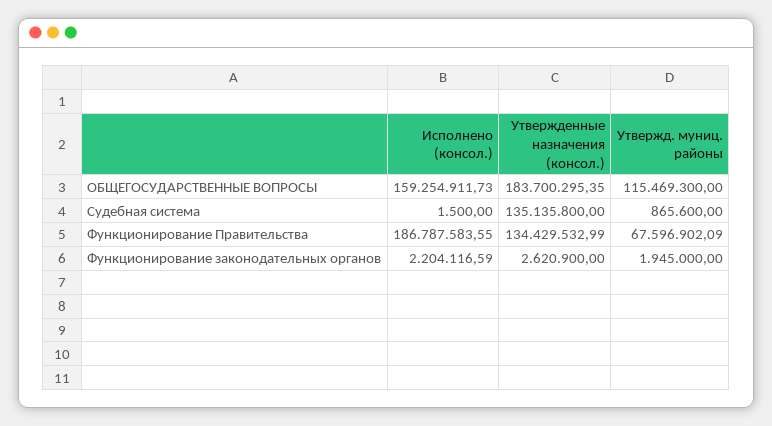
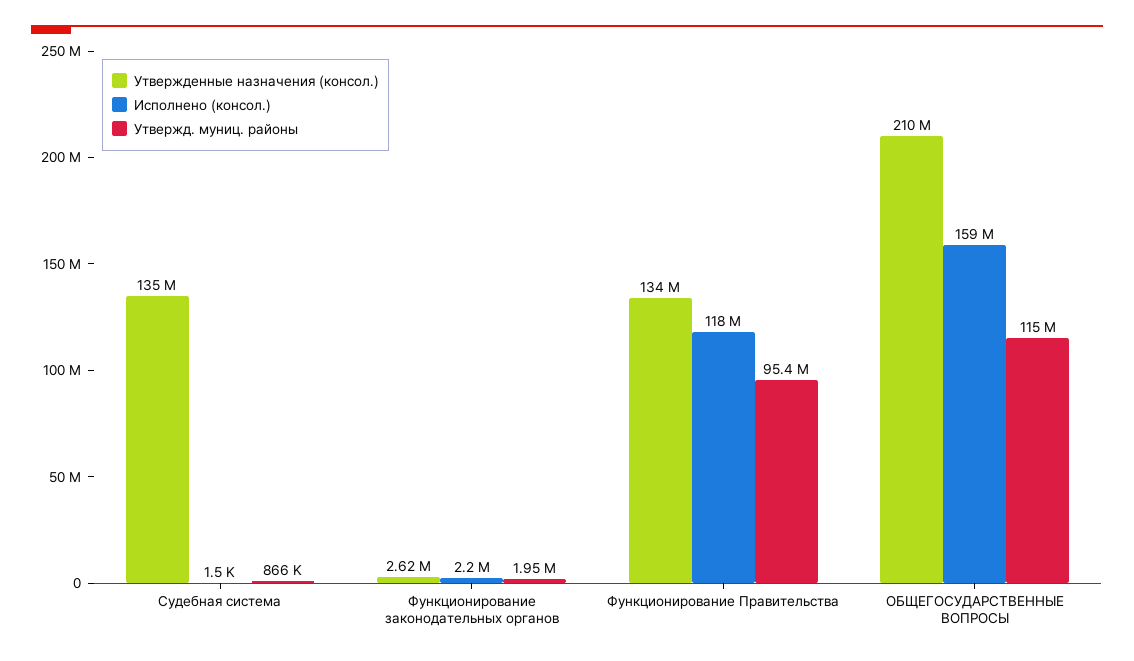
  {
    "Исполнено (консол.)": {
      "ОБЩЕГОСУДАРСТВЕННЫЕ ВОПРОСЫ": 159254911.73,
      "Судебная система": 1500,
-     "Функционирование Правительства": 186787583.55,
+     "Функционирование Правительства": 118000000,
      "Функционирование законодательных органов": 2204116.59
    },
    "Утвержденные назначения (консол.)": {
-     "ОБЩЕГОСУДАРСТВЕННЫЕ ВОПРОСЫ": 183700295.35,
+     "ОБЩЕГОСУДАРСТВЕННЫЕ ВОПРОСЫ": 210000000,
      "Судебная система": 135135800,
      "Функционирование Правительства": 134429532.99,
      "Функционирование законодательных органов": 2620900
    },
    "Утвержд. муниц. районы": {
      "ОБЩЕГОСУДАРСТВЕННЫЕ ВОПРОСЫ": 115469300,
      "Судебная система": 865600,
-     "Функционирование Правительства": 67596902.09,
+     "Функционирование Правительства": 95400000,
      "Функционирование законодательных органов": 1945000
    }
  }

